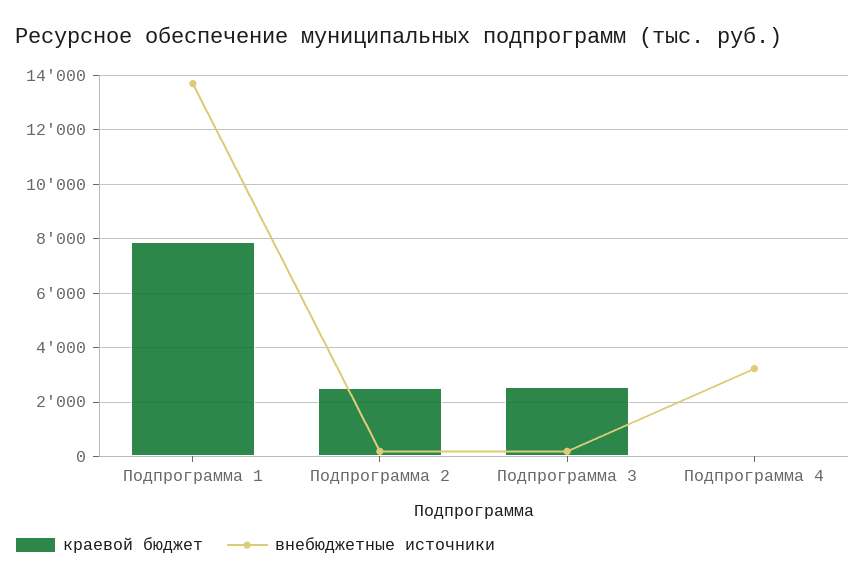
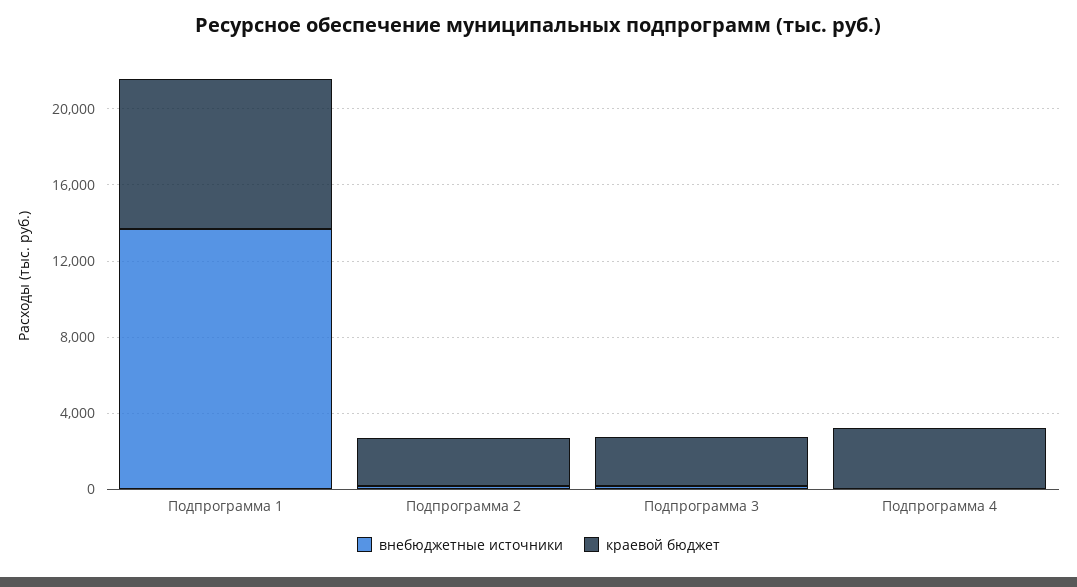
  {
    "краевой бюджет": {
      "Подпрограмма 1": 8000,
      "Подпрограмма 2": 2500,
      "Подпрограмма 3": 2500,
-     "Подпрограмма 4": 0
+     "Подпрограмма 4": 3000
    },
    "внебюджетные источники": {
      "Подпрограмма 1": 13750,
      "Подпрограмма 2": 250,
      "Подпрограмма 3": 250,
-     "Подпрограмма 4": 3250
+     "Подпрограмма 4": 0
    }
  }

